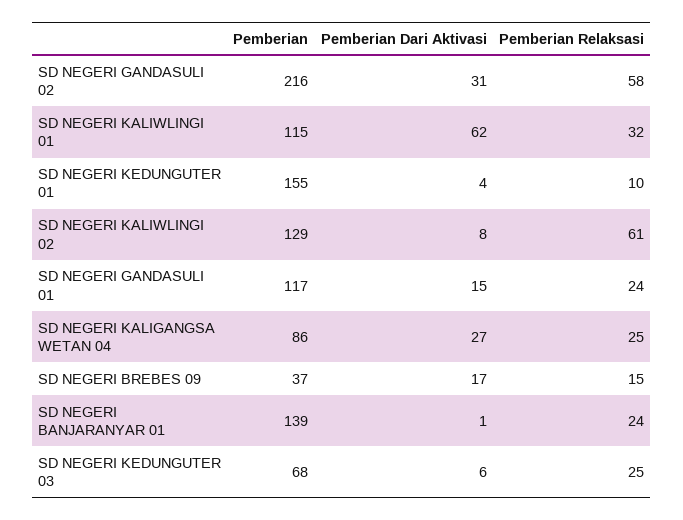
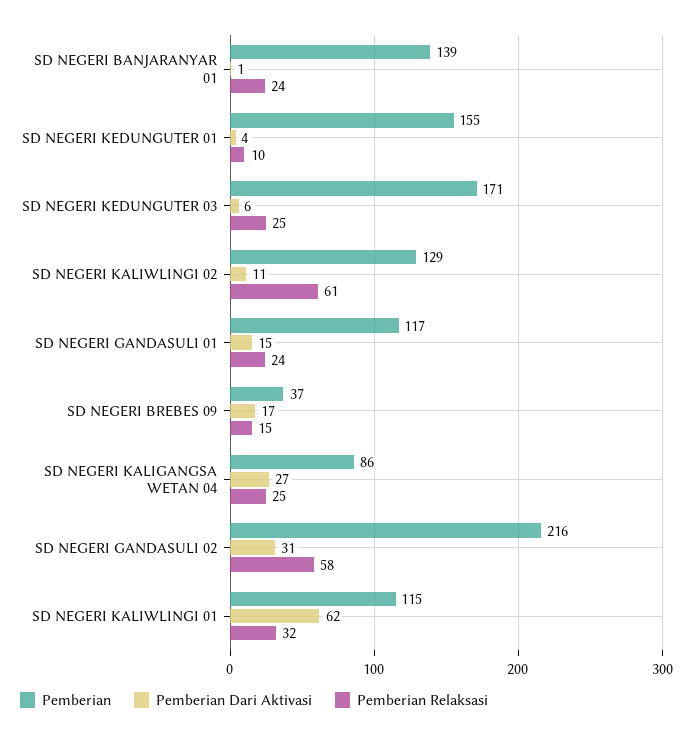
  {
    "Pemberian": {
      "SD NEGERI GANDASULI 02": 216,
      "SD NEGERI KALIWLINGI 01": 115,
      "SD NEGERI KEDUNGUTER 01": 155,
      "SD NEGERI KALIWLINGI 02": 129,
      "SD NEGERI GANDASULI 01": 117,
      "SD NEGERI KALIGANGSA WETAN 04": 86,
      "SD NEGERI BREBES 09": 37,
      "SD NEGERI BANJARANYAR 01": 139,
-     "SD NEGERI KEDUNGUTER 03": 68
+     "SD NEGERI KEDUNGUTER 03": 171
    },
    "Pemberian Dari Aktivasi": {
      "SD NEGERI GANDASULI 02": 31,
      "SD NEGERI KALIWLINGI 01": 62,
      "SD NEGERI KEDUNGUTER 01": 4,
-     "SD NEGERI KALIWLINGI 02": 8,
+     "SD NEGERI KALIWLINGI 02": 11,
      "SD NEGERI GANDASULI 01": 15,
      "SD NEGERI KALIGANGSA WETAN 04": 27,
      "SD NEGERI BREBES 09": 17,
      "SD NEGERI BANJARANYAR 01": 1,
      "SD NEGERI KEDUNGUTER 03": 6
    },
    "Pemberian Relaksasi": {
      "SD NEGERI GANDASULI 02": 58,
      "SD NEGERI KALIWLINGI 01": 32,
      "SD NEGERI KEDUNGUTER 01": 10,
      "SD NEGERI KALIWLINGI 02": 61,
      "SD NEGERI GANDASULI 01": 24,
      "SD NEGERI KALIGANGSA WETAN 04": 25,
      "SD NEGERI BREBES 09": 15,
      "SD NEGERI BANJARANYAR 01": 24,
      "SD NEGERI KEDUNGUTER 03": 25
    }
  }

